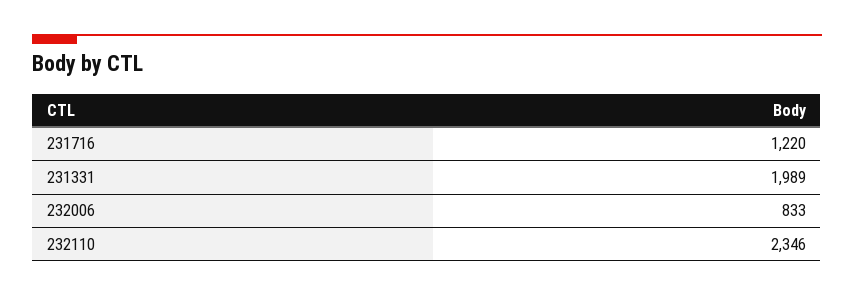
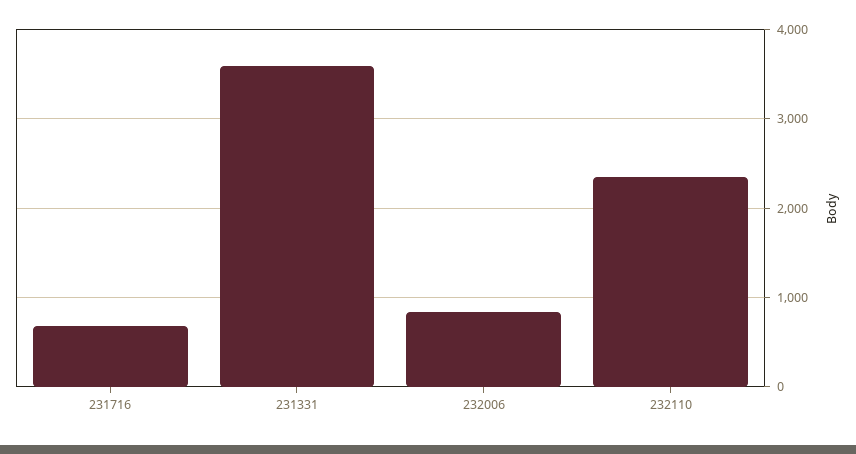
  {
-   "231716": 1220,
+   "231716": 700,
-   "231331": 1989,
+   "231331": 3600,
    "232006": 833,
    "232110": 2346
  }

